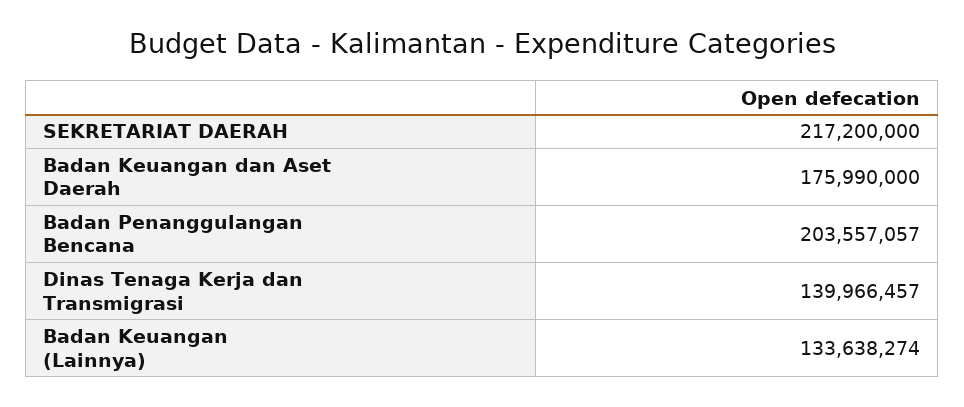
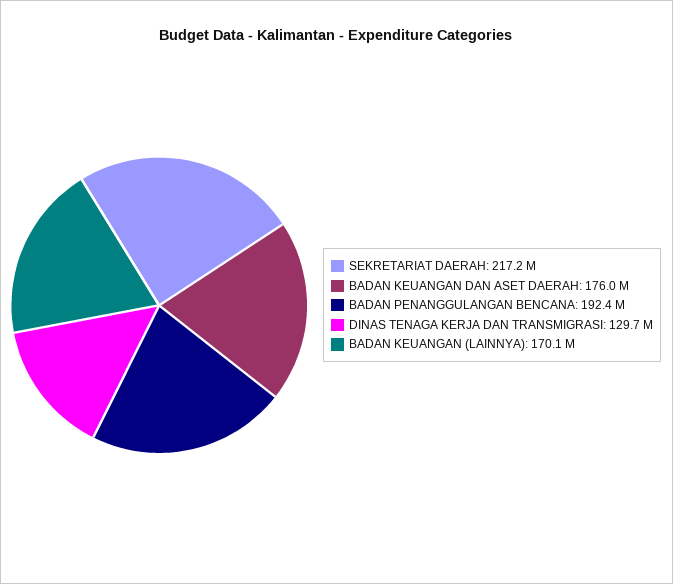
  {
    "SEKRETARIAT DAERAH": 217200000,
    "Badan Keuangan dan Aset Daerah": 175990000,
-   "Badan Penanggulangan Bencana": 203557057,
+   "Badan Penanggulangan Bencana": 192400000,
-   "Dinas Tenaga Kerja dan Transmigrasi": 139966457,
+   "Dinas Tenaga Kerja dan Transmigrasi": 129700000,
-   "Badan Keuangan (Lainnya)": 133638274
+   "Badan Keuangan (Lainnya)": 170100000
  }

